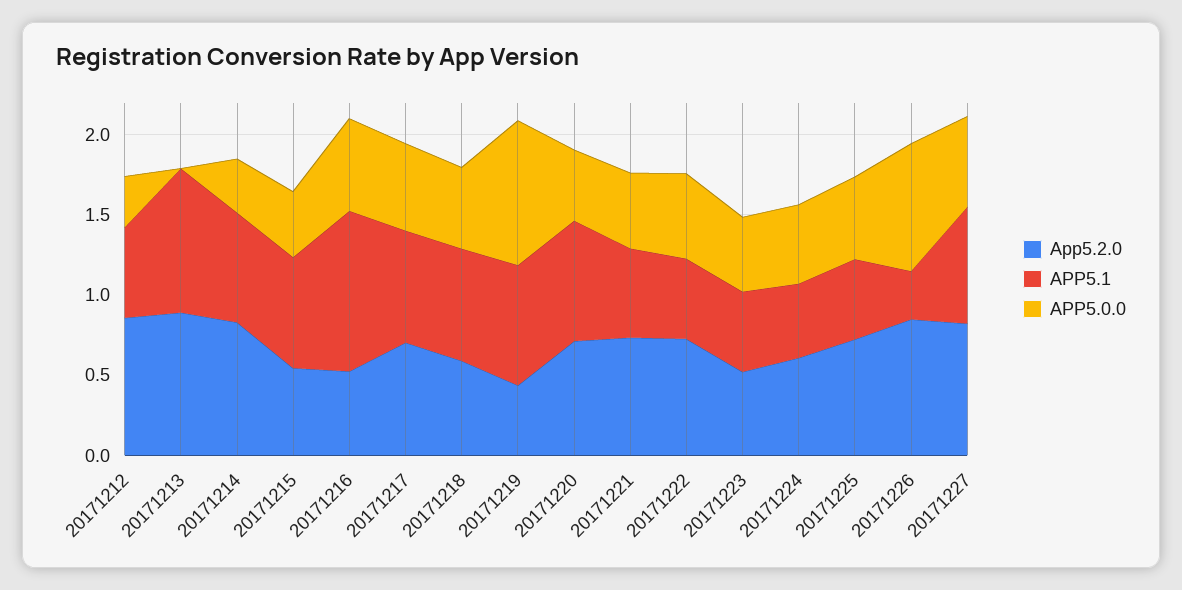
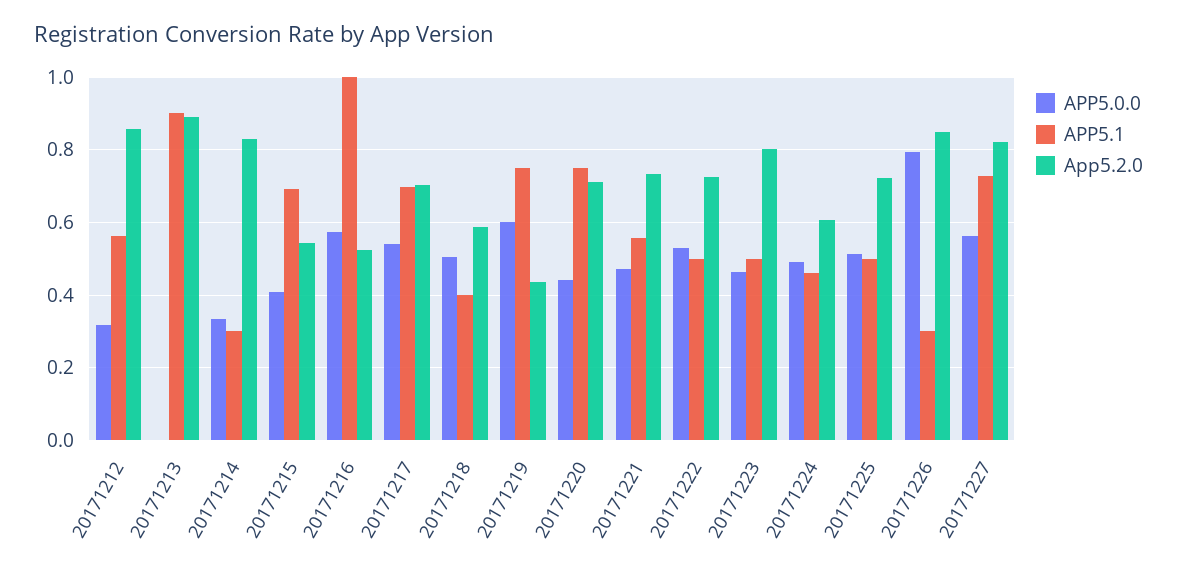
  {
    "App5.2.0": {
      "20171212": 0.86,
      "20171213": 0.88,
      "20171214": 0.82,
      "20171215": 0.54,
      "20171216": 0.52,
      "20171217": 0.7,
      "20171218": 0.58,
      "20171219": 0.44,
      "20171220": 0.72,
      "20171221": 0.74,
      "20171222": 0.72,
-     "20171223": 0.5,
+     "20171223": 0.8,
      "20171224": 0.6,
      "20171225": 0.72,
      "20171226": 0.84,
      "20171227": 0.82
    },
    "APP5.1": {
      "20171212": 0.56,
      "20171213": 0.9,
-     "20171214": 0.7,
+     "20171214": 0.3,
      "20171215": 0.7,
      "20171216": 1,
      "20171217": 0.7,
-     "20171218": 0.7,
+     "20171218": 0.4,
      "20171219": 0.76,
      "20171220": 0.76,
      "20171221": 0.56,
      "20171222": 0.5,
      "20171223": 0.5,
      "20171224": 0.46,
      "20171225": 0.5,
      "20171226": 0.3,
      "20171227": 0.72
    },
    "APP5.0.0": {
      "20171212": 0.32,
      "20171213": 0,
      "20171214": 0.34,
      "20171215": 0.4,
      "20171216": 0.58,
      "20171217": 0.54,
      "20171218": 0.5,
-     "20171219": 0.9,
+     "20171219": 0.6,
      "20171220": 0.44,
      "20171221": 0.48,
      "20171222": 0.52,
      "20171223": 0.46,
      "20171224": 0.5,
      "20171225": 0.52,
      "20171226": 0.8,
      "20171227": 0.56
    }
  }

